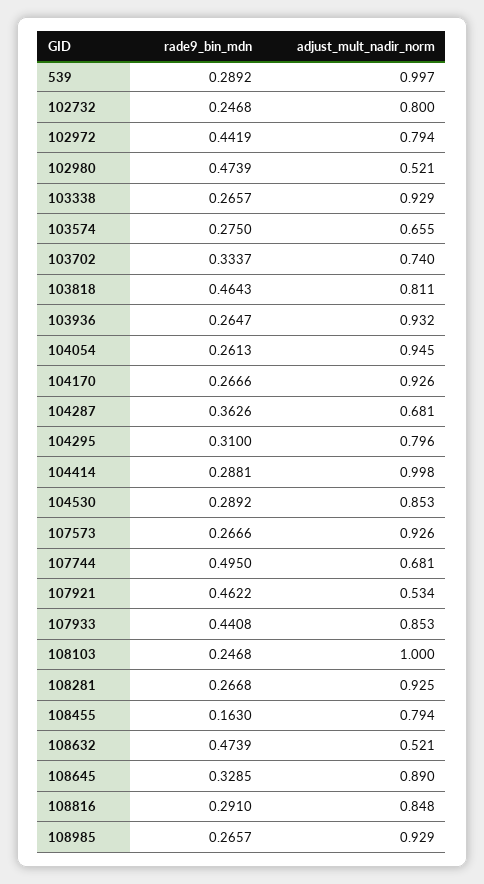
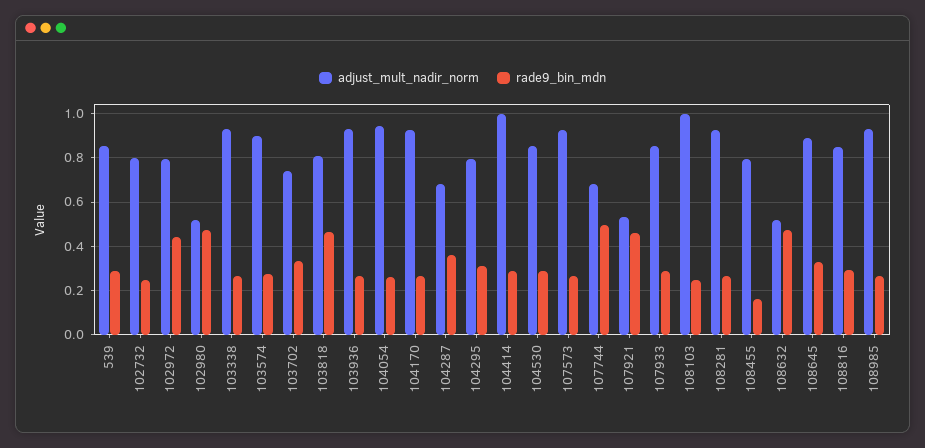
  {
    "rade9_bin_mdn": {
      "539": 0.2892,
      "102732": 0.2468,
      "102972": 0.4419,
      "102980": 0.4739,
      "103338": 0.2657,
      "103574": 0.275,
      "103702": 0.3337,
      "103818": 0.4643,
      "103936": 0.2647,
      "104054": 0.2613,
      "104170": 0.2666,
      "104287": 0.3626,
      "104295": 0.31,
      "104414": 0.2881,
      "104530": 0.2892,
      "107573": 0.2666,
      "107744": 0.495,
      "107921": 0.4622,
-     "107933": 0.4408,
+     "107933": 0.3,
      "108103": 0.2468,
      "108281": 0.2668,
      "108455": 0.163,
      "108632": 0.4739,
      "108645": 0.3285,
      "108816": 0.291,
      "108985": 0.2657
    },
    "adjust_mult_nadir_norm": {
-     "539": 0.997,
+     "539": 0.85,
      "102732": 0.8,
      "102972": 0.794,
      "102980": 0.521,
      "103338": 0.929,
-     "103574": 0.655,
+     "103574": 0.9,
      "103702": 0.74,
      "103818": 0.811,
      "103936": 0.932,
      "104054": 0.945,
      "104170": 0.926,
      "104287": 0.681,
      "104295": 0.796,
      "104414": 0.998,
      "104530": 0.853,
      "107573": 0.926,
      "107744": 0.681,
      "107921": 0.534,
      "107933": 0.853,
      "108103": 1,
      "108281": 0.925,
      "108455": 0.794,
      "108632": 0.521,
      "108645": 0.89,
      "108816": 0.848,
      "108985": 0.929
    }
  }

